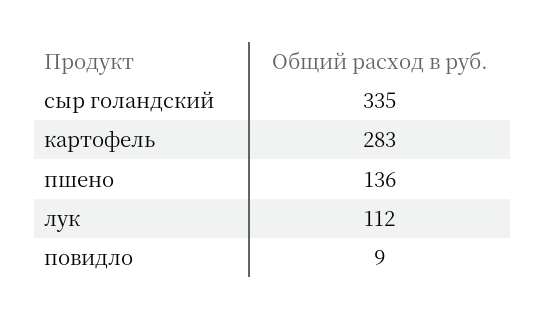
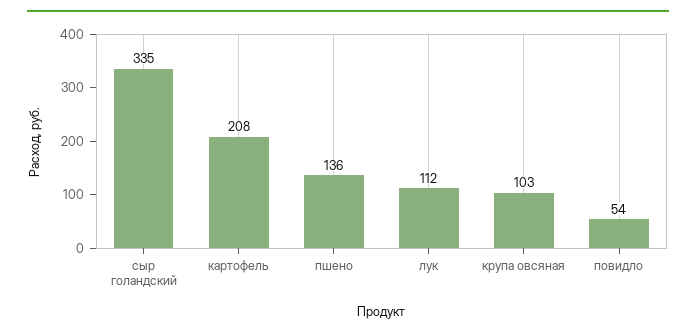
  {
    "сыр голандский": 335,
-   "картофель": 283,
+   "картофель": 208,
    "пшено": 136,
    "лук": 112,
-   "повидло": 9
+   "повидло": 54,
+   "крупа овсяная": 103
  }

